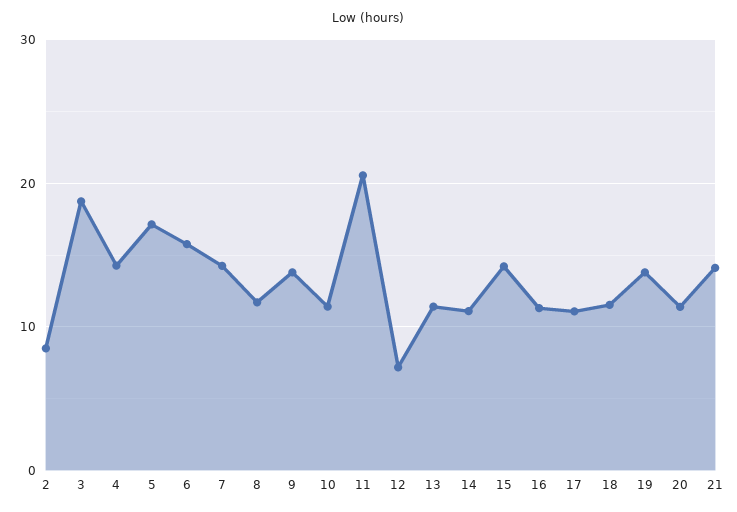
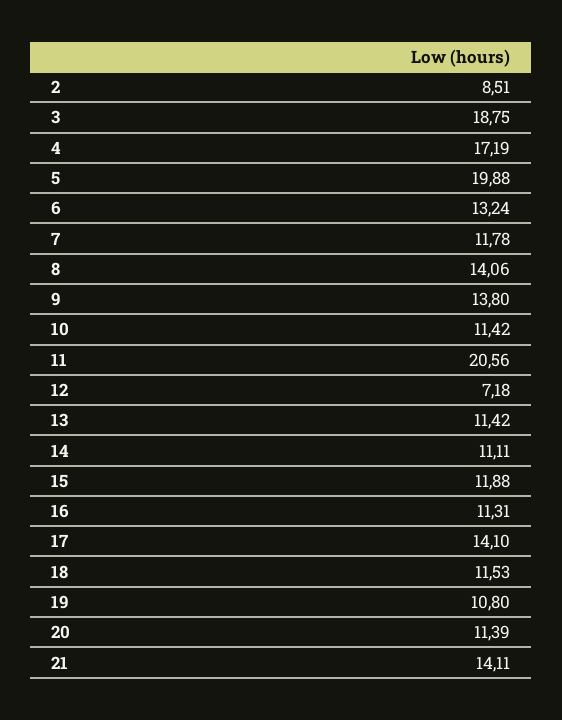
  {
    "2": 8.51,
    "3": 18.75,
-   "4": 14,
+   "4": 17.19,
-   "5": 17,
+   "5": 19.88,
-   "6": 16,
+   "6": 13.24,
-   "7": 14,
+   "7": 11.78,
-   "8": 12,
+   "8": 14.06,
    "9": 13.8,
    "10": 11.42,
    "11": 20.56,
    "12": 7.18,
    "13": 11.42,
    "14": 11.11,
-   "15": 14,
+   "15": 11.88,
    "16": 11.31,
-   "17": 11,
+   "17": 14.1,
    "18": 11.53,
-   "19": 14,
+   "19": 10.8,
    "20": 11.39,
    "21": 14.11
  }

